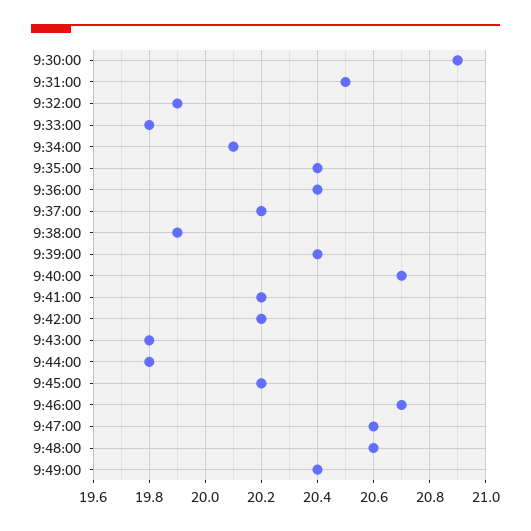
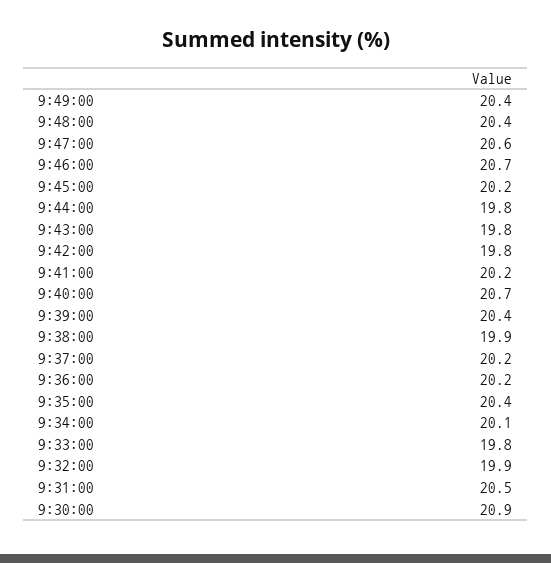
  {
    "9:30:00": 20.9,
    "9:31:00": 20.5,
    "9:32:00": 19.9,
    "9:33:00": 19.8,
    "9:34:00": 20.1,
    "9:35:00": 20.4,
-   "9:36:00": 20.4,
+   "9:36:00": 20.2,
    "9:37:00": 20.2,
    "9:38:00": 19.9,
    "9:39:00": 20.4,
    "9:40:00": 20.7,
    "9:41:00": 20.2,
-   "9:42:00": 20.2,
+   "9:42:00": 19.8,
    "9:43:00": 19.8,
    "9:44:00": 19.8,
    "9:45:00": 20.2,
    "9:46:00": 20.7,
    "9:47:00": 20.6,
-   "9:48:00": 20.6,
+   "9:48:00": 20.4,
    "9:49:00": 20.4
  }

